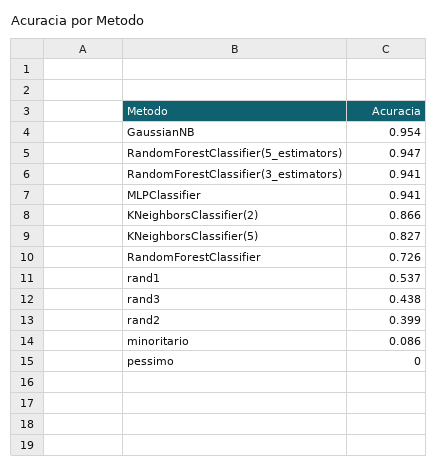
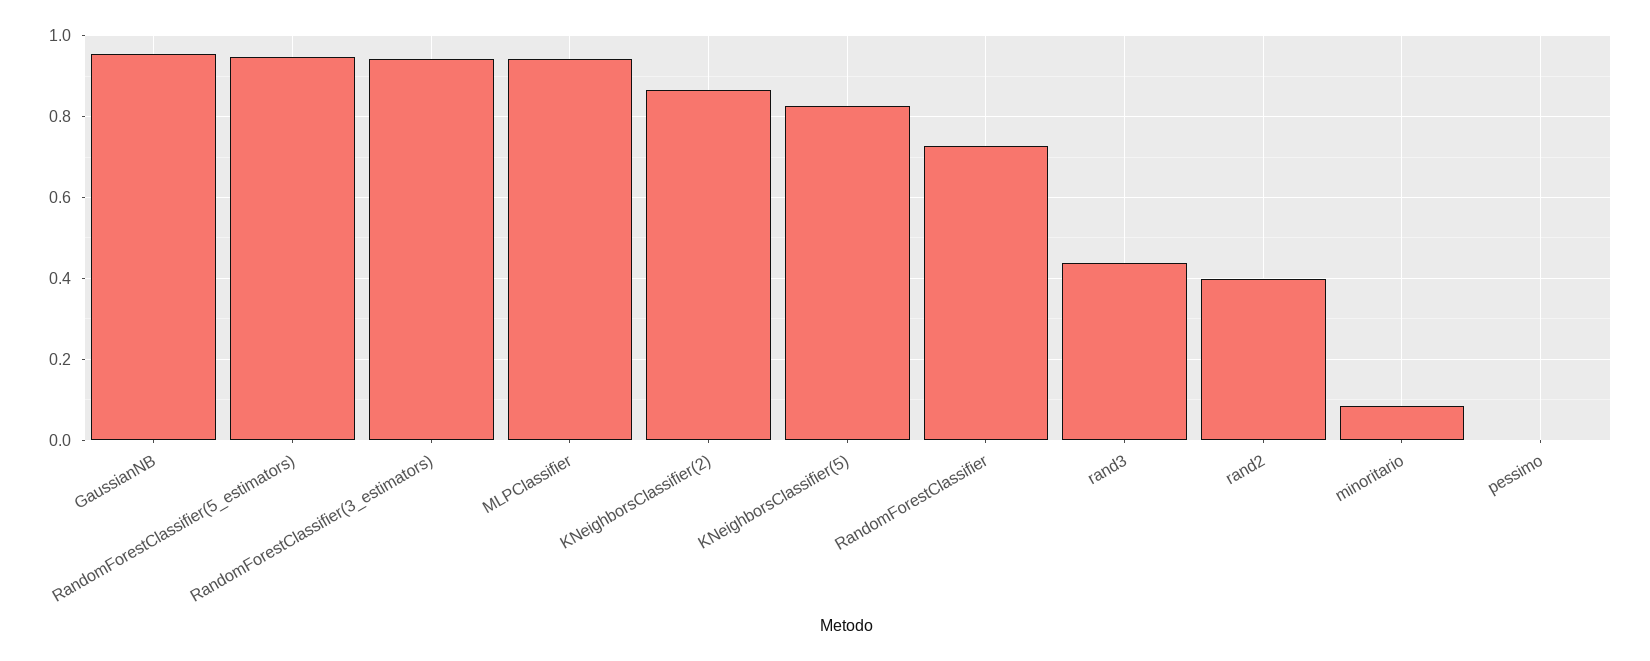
  {
    "GaussianNB": 0.954,
    "RandomForestClassifier(5_estimators)": 0.947,
    "RandomForestClassifier(3_estimators)": 0.941,
    "MLPClassifier": 0.941,
    "KNeighborsClassifier(2)": 0.866,
    "KNeighborsClassifier(5)": 0.827,
    "RandomForestClassifier": 0.726,
-   "rand1": 0.537,
    "rand3": 0.438,
    "rand2": 0.399,
    "minoritario": 0.086,
    "pessimo": 0
  }

